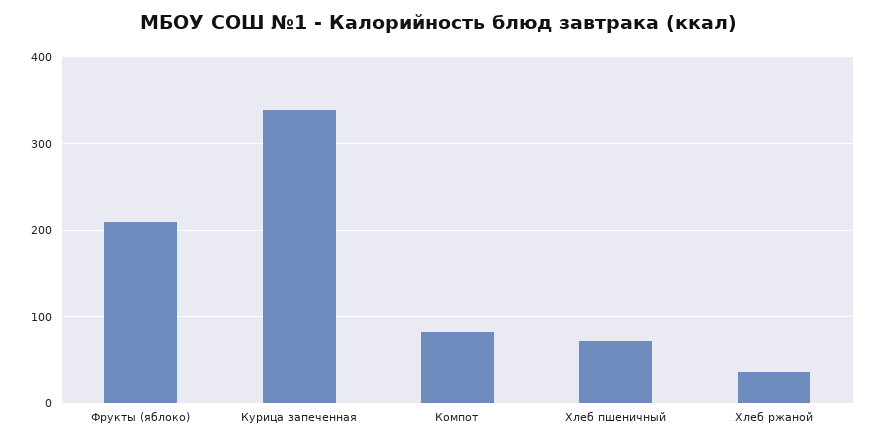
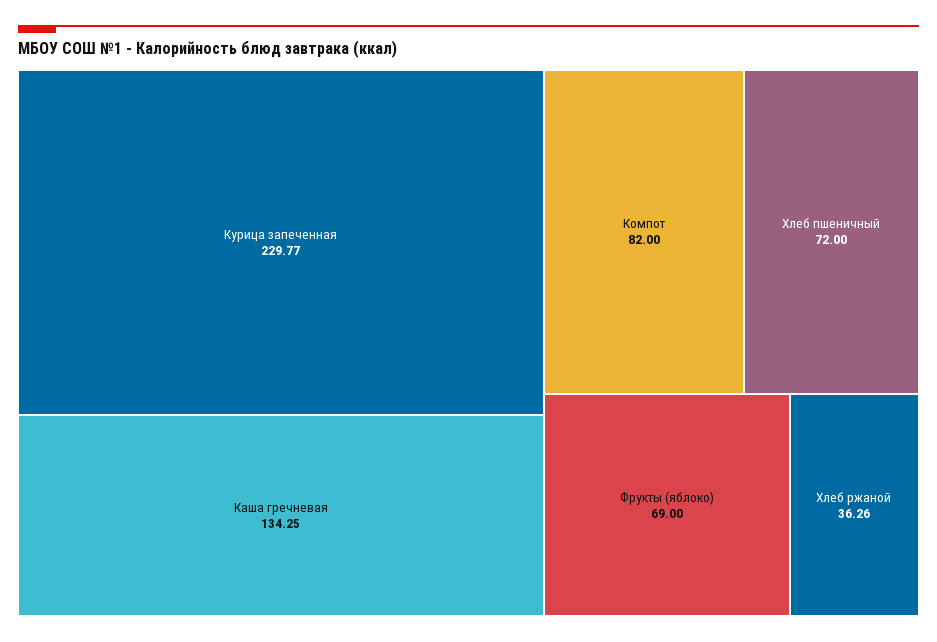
  {
-   "Фрукты (яблоко)": 210,
+   "Фрукты (яблоко)": 69,
-   "Курица запеченная": 340,
+   "Курица запеченная": 229.77,
    "Компот": 82,
    "Хлеб пшеничный": 72,
-   "Хлеб ржаной": 36.26
+   "Хлеб ржаной": 36.26,
+   "Каша гречневая": 134.25
  }

